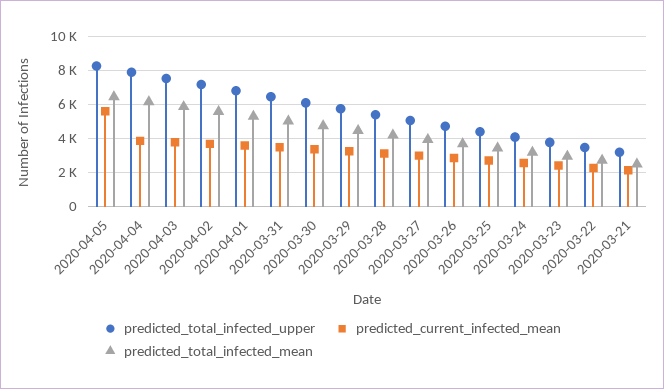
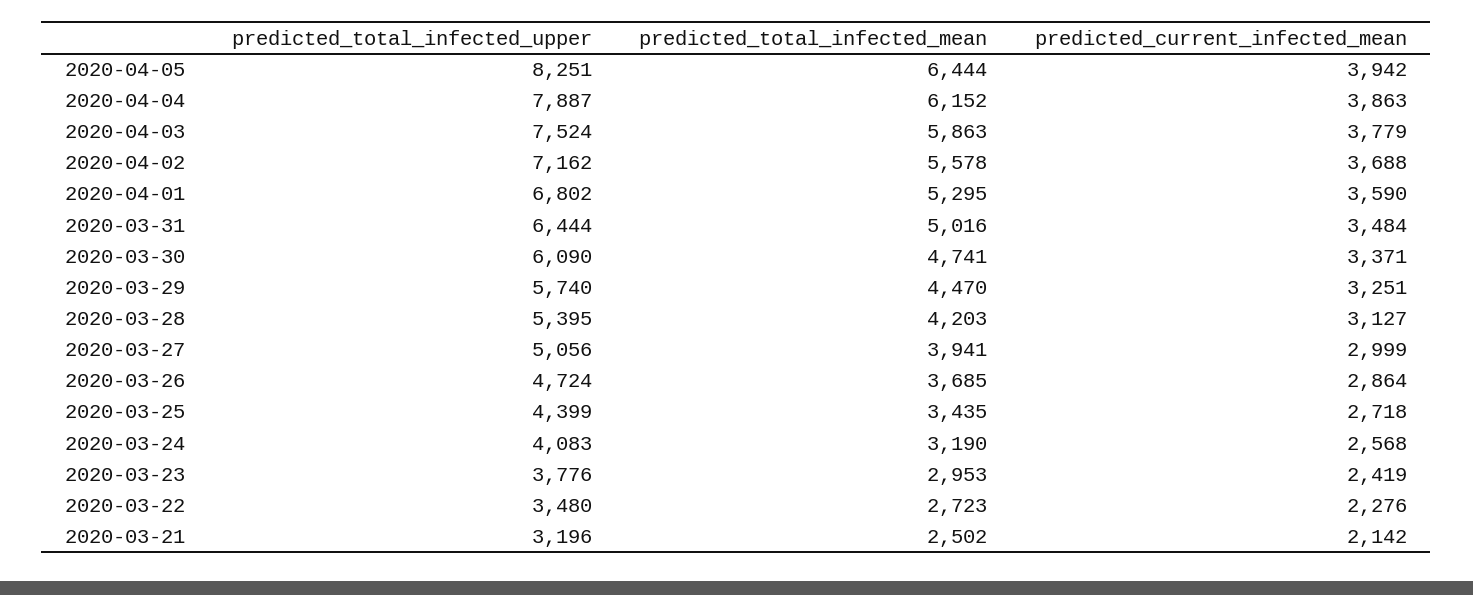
  {
    "predicted_total_infected_upper": {
      "2020-04-05": 8251,
      "2020-04-04": 7887,
      "2020-04-03": 7524,
      "2020-04-02": 7162,
      "2020-04-01": 6802,
      "2020-03-31": 6444,
      "2020-03-30": 6090,
      "2020-03-29": 5740,
      "2020-03-28": 5395,
      "2020-03-27": 5056,
      "2020-03-26": 4724,
      "2020-03-25": 4399,
      "2020-03-24": 4083,
      "2020-03-23": 3776,
      "2020-03-22": 3480,
      "2020-03-21": 3196
    },
    "predicted_current_infected_mean": {
-     "2020-04-05": 5500,
+     "2020-04-05": 3942,
      "2020-04-04": 3863,
      "2020-04-03": 3779,
      "2020-04-02": 3688,
      "2020-04-01": 3590,
      "2020-03-31": 3484,
      "2020-03-30": 3371,
      "2020-03-29": 3251,
      "2020-03-28": 3127,
      "2020-03-27": 2999,
      "2020-03-26": 2864,
      "2020-03-25": 2718,
      "2020-03-24": 2568,
      "2020-03-23": 2419,
      "2020-03-22": 2276,
      "2020-03-21": 2142
    },
    "predicted_total_infected_mean": {
      "2020-04-05": 6444,
      "2020-04-04": 6152,
      "2020-04-03": 5863,
      "2020-04-02": 5578,
      "2020-04-01": 5295,
      "2020-03-31": 5016,
      "2020-03-30": 4741,
      "2020-03-29": 4470,
      "2020-03-28": 4203,
      "2020-03-27": 3941,
      "2020-03-26": 3685,
      "2020-03-25": 3435,
      "2020-03-24": 3190,
      "2020-03-23": 2953,
      "2020-03-22": 2723,
      "2020-03-21": 2502
    }
  }

